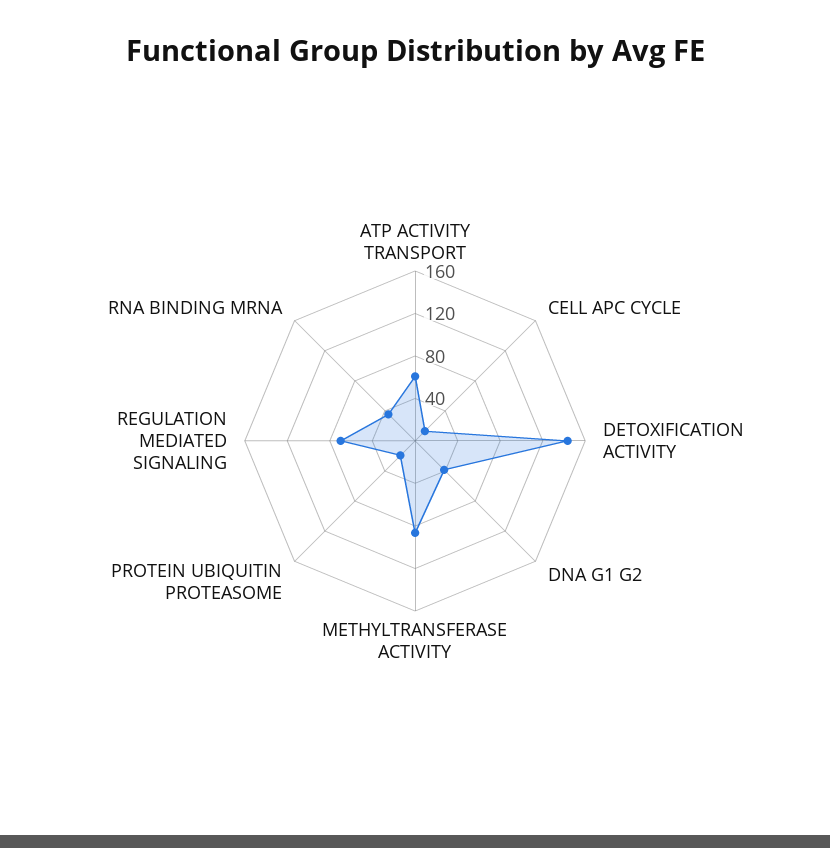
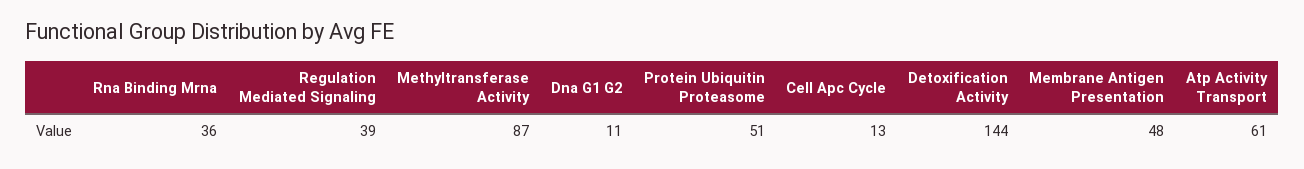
  {
    "ATP ACTIVITY TRANSPORT": 61,
    "CELL APC CYCLE": 13,
    "DETOXIFICATION ACTIVITY": 144,
-   "DNA G1 G2": 40,
+   "DNA G1 G2": 11,
    "METHYLTRANSFERASE ACTIVITY": 87,
-   "PROTEIN UBIQUITIN PROTEASOME": 20,
+   "PROTEIN UBIQUITIN PROTEASOME": 51,
-   "REGULATION MEDIATED SIGNALING": 70,
+   "REGULATION MEDIATED SIGNALING": 39,
-   "RNA BINDING MRNA": 36
+   "RNA BINDING MRNA": 36,
+   "Membrane Antigen Presentation": 48
  }

